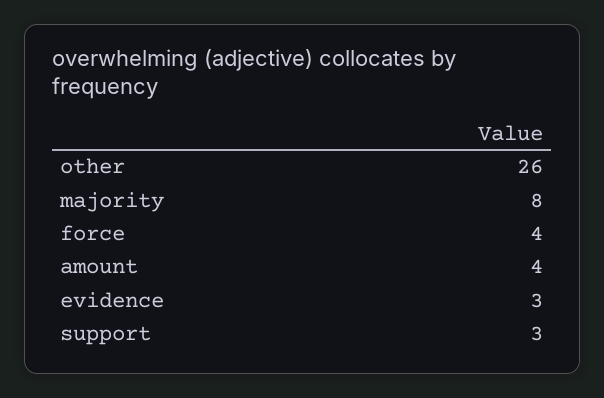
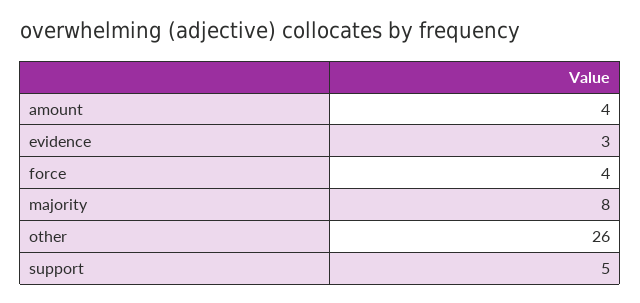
  {
    "other": 26,
    "majority": 8,
    "force": 4,
    "amount": 4,
    "evidence": 3,
-   "support": 3
+   "support": 5
  }

